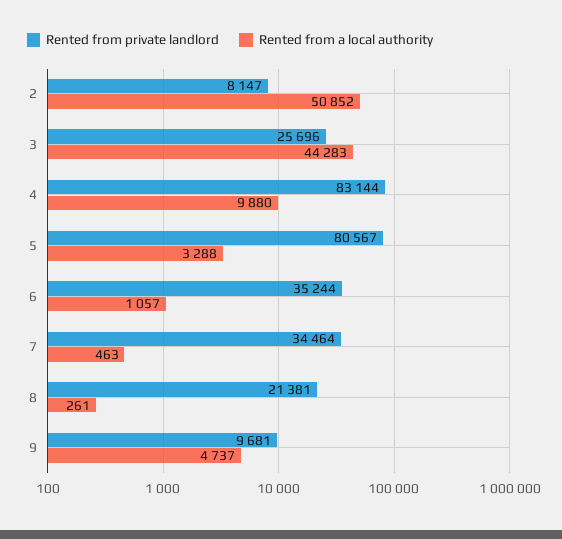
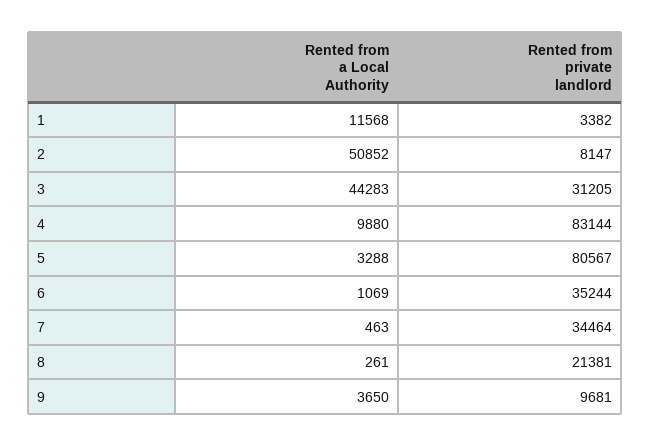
  {
    "Rented from private landlord": {
      "2": 8147,
-     "3": 25696,
+     "3": 31205,
      "4": 83144,
      "5": 80567,
      "6": 35244,
      "7": 34464,
      "8": 21381,
-     "9": 9681
+     "9": 9681,
+     "1": 3382
    },
    "Rented from a local authority": {
      "2": 50852,
      "3": 44283,
      "4": 9880,
      "5": 3288,
-     "6": 1057,
+     "6": 1069,
      "7": 463,
      "8": 261,
-     "9": 4737
+     "9": 3650,
+     "1": 11568
    }
  }

